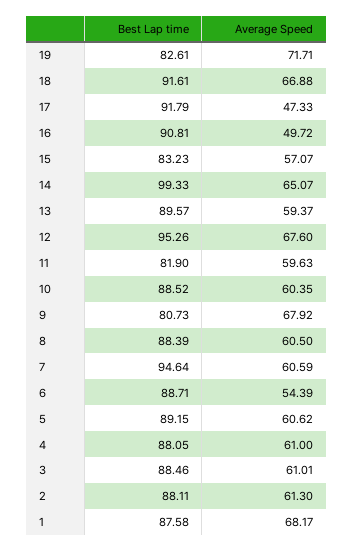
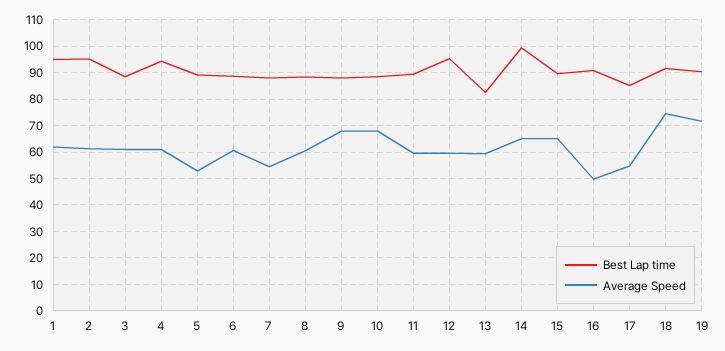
  {
    "Best Lap time": {
-     "19": 82.61,
+     "19": 90,
      "18": 91.61,
-     "17": 91.79,
+     "17": 85,
      "16": 90.81,
-     "15": 83.23,
+     "15": 90,
      "14": 99.33,
-     "13": 89.57,
+     "13": 82.5,
      "12": 95.26,
-     "11": 81.9,
+     "11": 90,
      "10": 88.52,
-     "9": 80.73,
+     "9": 87.5,
      "8": 88.39,
-     "7": 94.64,
+     "7": 87.5,
      "6": 88.71,
      "5": 89.15,
-     "4": 88.05,
+     "4": 95,
      "3": 88.46,
-     "2": 88.11,
+     "2": 95,
-     "1": 87.58
+     "1": 95
    },
    "Average Speed": {
      "19": 71.71,
-     "18": 66.88,
+     "18": 75,
-     "17": 47.33,
+     "17": 55,
      "16": 49.72,
-     "15": 57.07,
+     "15": 65,
      "14": 65.07,
      "13": 59.37,
-     "12": 67.6,
+     "12": 60,
      "11": 59.63,
-     "10": 60.35,
+     "10": 67.5,
      "9": 67.92,
      "8": 60.5,
-     "7": 60.59,
+     "7": 55,
-     "6": 54.39,
+     "6": 60,
-     "5": 60.62,
+     "5": 52.5,
      "4": 61,
      "3": 61.01,
      "2": 61.3,
-     "1": 68.17
+     "1": 62.5
    }
  }

